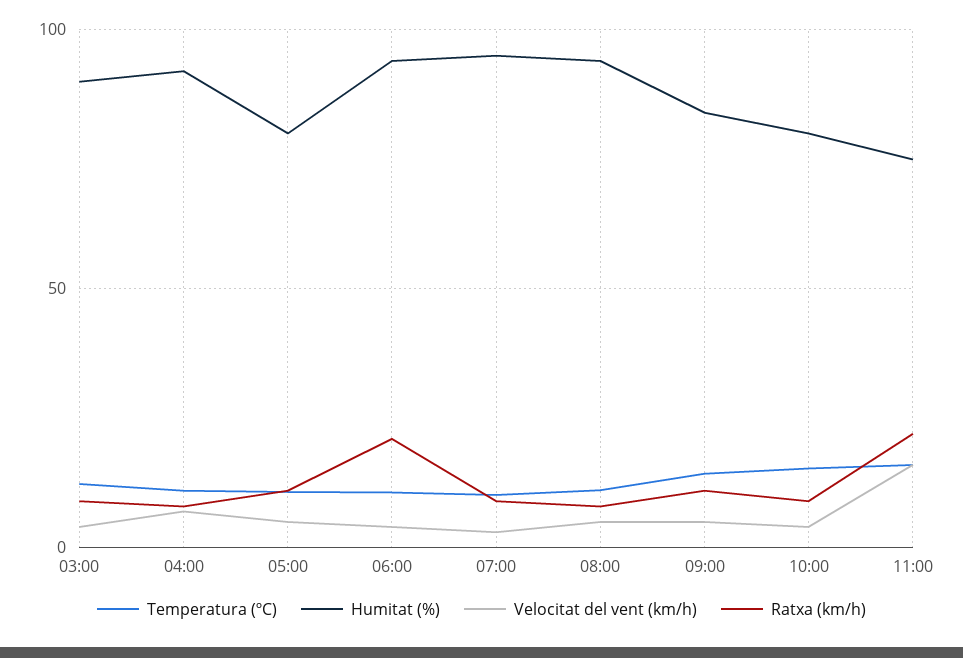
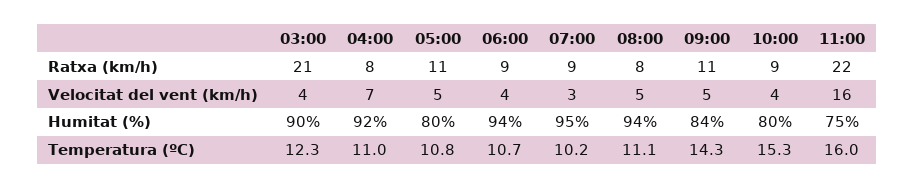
  {
    "Temperatura (ºC)": {
      "03:00": 12.3,
      "04:00": 11,
      "05:00": 10.8,
      "06:00": 10.7,
      "07:00": 10.2,
      "08:00": 11.1,
      "09:00": 14.3,
      "10:00": 15.3,
      "11:00": 16
    },
    "Humitat (%)": {
      "03:00": 90,
      "04:00": 92,
      "05:00": 80,
      "06:00": 94,
      "07:00": 95,
      "08:00": 94,
      "09:00": 84,
      "10:00": 80,
      "11:00": 75
    },
    "Velocitat del vent (km/h)": {
      "03:00": 4,
      "04:00": 7,
      "05:00": 5,
      "06:00": 4,
      "07:00": 3,
      "08:00": 5,
      "09:00": 5,
      "10:00": 4,
      "11:00": 16
    },
    "Ratxa (km/h)": {
-     "03:00": 10,
+     "03:00": 21,
      "04:00": 8,
      "05:00": 11,
-     "06:00": 20,
+     "06:00": 9,
      "07:00": 9,
      "08:00": 8,
      "09:00": 11,
      "10:00": 9,
      "11:00": 22
    }
  }

